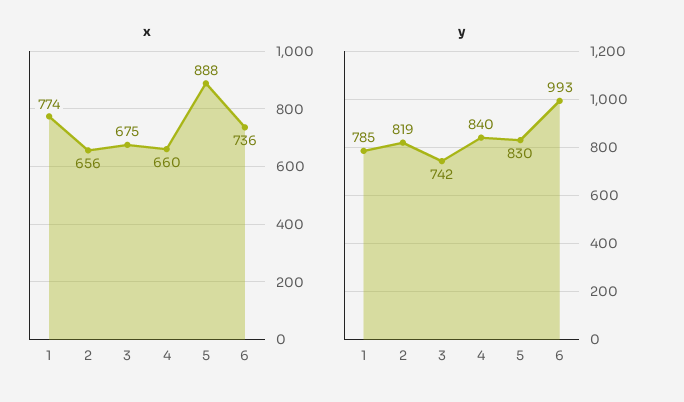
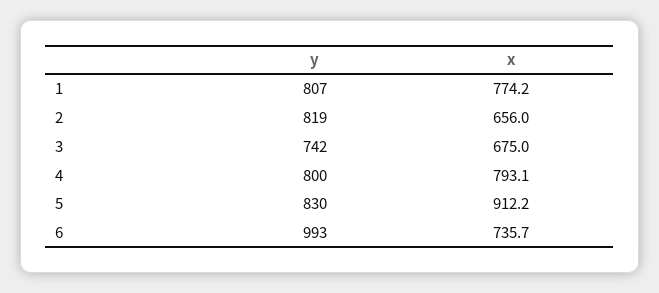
  {
    "x": {
      "1": 774.2,
      "2": 656,
      "3": 675,
-     "4": 660,
+     "4": 793.1,
-     "5": 888,
+     "5": 912.2,
      "6": 735.7
    },
    "y": {
-     "1": 785,
+     "1": 807,
      "2": 819,
      "3": 742,
-     "4": 840,
+     "4": 800,
      "5": 830,
      "6": 993
    }
  }

